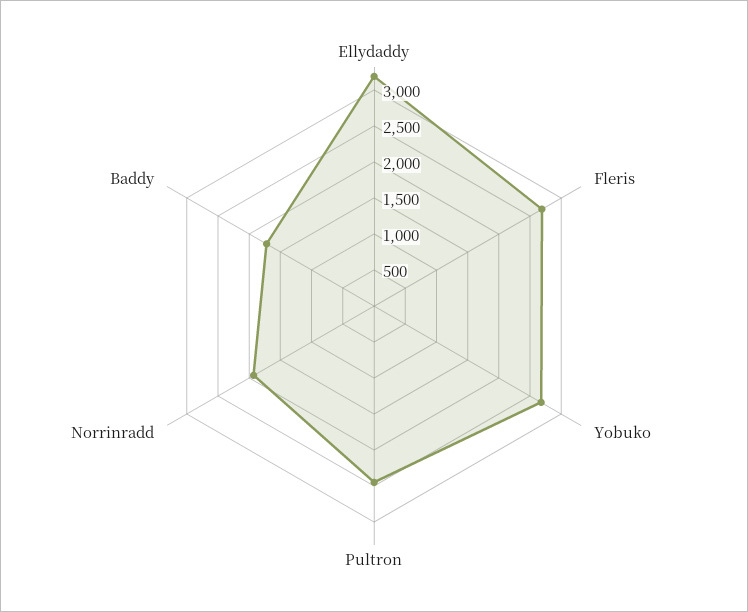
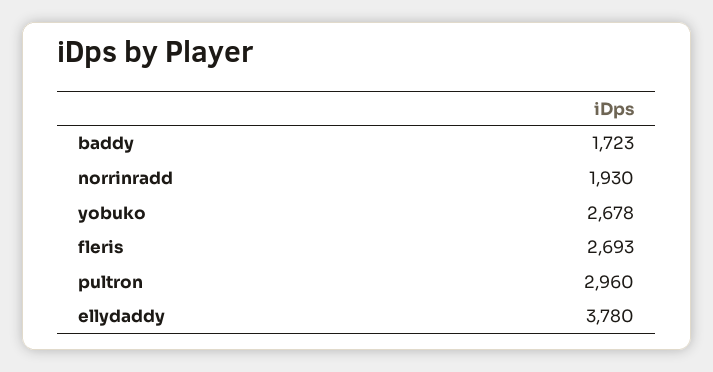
  {
-   "Ellydaddy": 3250,
+   "Ellydaddy": 3780,
    "Fleris": 2693,
    "Yobuko": 2678,
-   "Pultron": 2500,
+   "Pultron": 2960,
    "Norrinradd": 1930,
    "Baddy": 1723
  }

